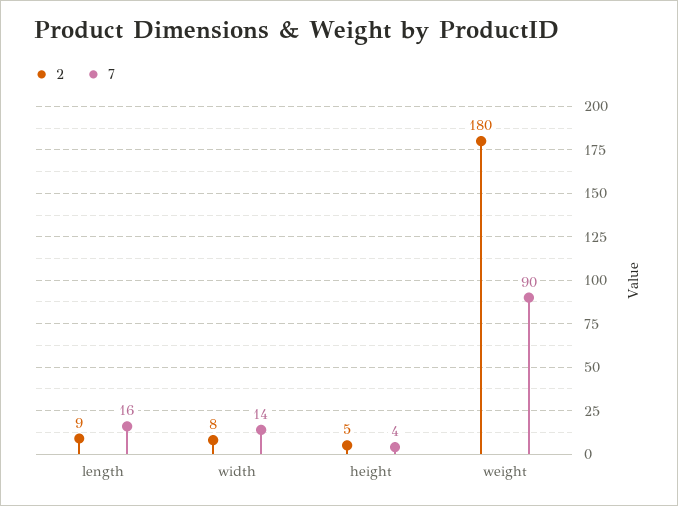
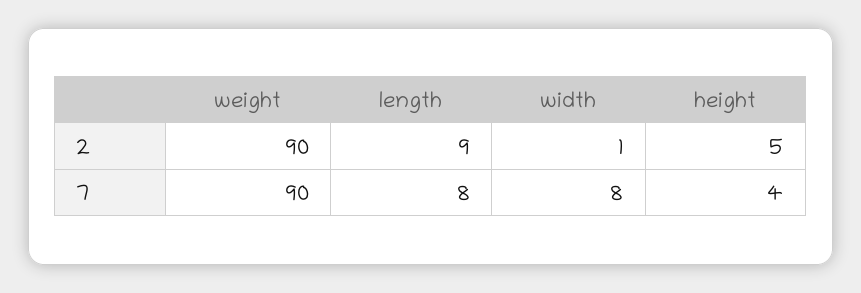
  {
    "2": {
      "length": 9,
-     "width": 8,
+     "width": 1,
      "height": 5,
-     "weight": 180
+     "weight": 90
    },
    "7": {
-     "length": 16,
+     "length": 8,
-     "width": 14,
+     "width": 8,
      "height": 4,
      "weight": 90
    }
  }

